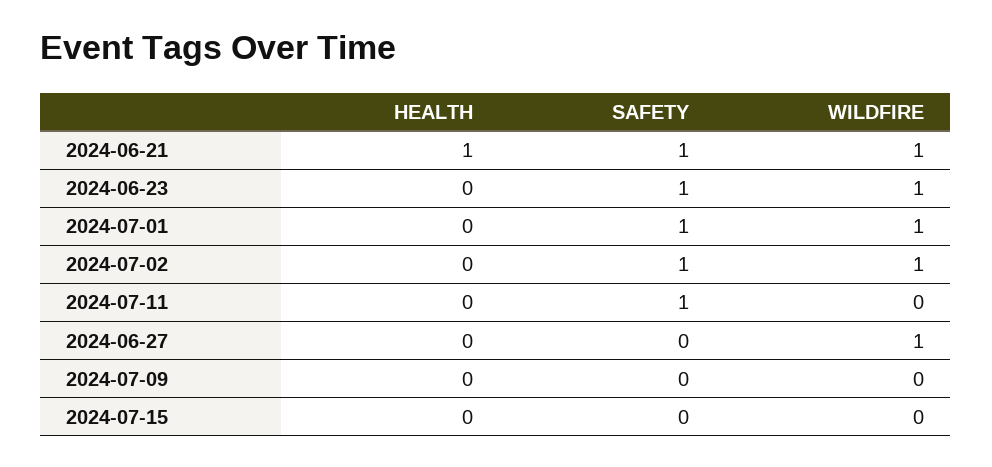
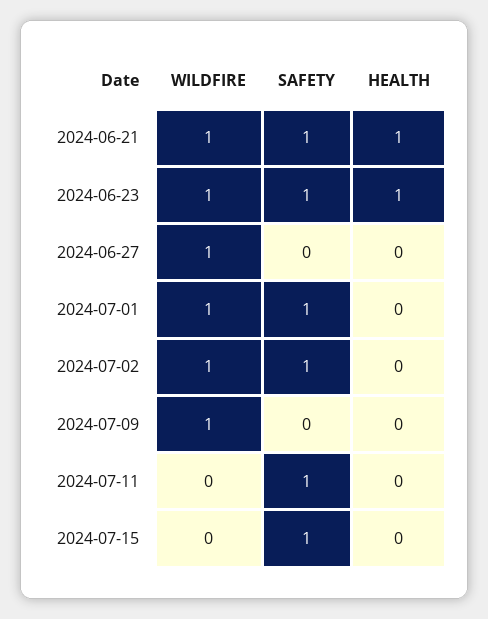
  {
    "HEALTH": {
      "2024-06-21": 1,
-     "2024-06-23": 0,
+     "2024-06-23": 1,
      "2024-07-01": 0,
      "2024-07-02": 0,
      "2024-07-11": 0,
      "2024-06-27": 0,
      "2024-07-09": 0,
      "2024-07-15": 0
    },
    "SAFETY": {
      "2024-06-21": 1,
      "2024-06-23": 1,
      "2024-07-01": 1,
      "2024-07-02": 1,
      "2024-07-11": 1,
      "2024-06-27": 0,
      "2024-07-09": 0,
-     "2024-07-15": 0
+     "2024-07-15": 1
    },
    "WILDFIRE": {
      "2024-06-21": 1,
      "2024-06-23": 1,
      "2024-07-01": 1,
      "2024-07-02": 1,
      "2024-07-11": 0,
      "2024-06-27": 1,
-     "2024-07-09": 0,
+     "2024-07-09": 1,
      "2024-07-15": 0
    }
  }

